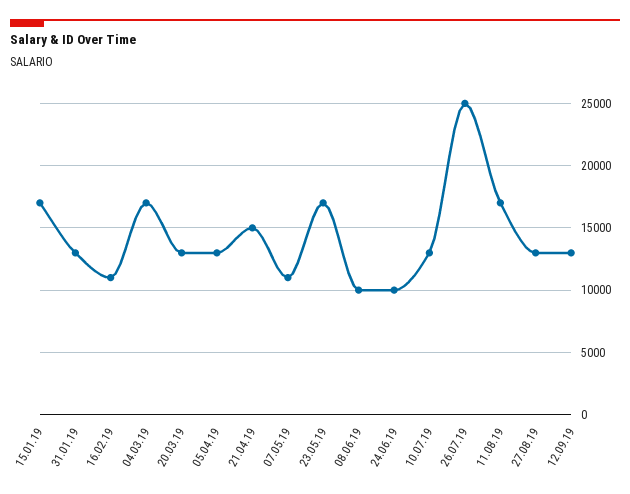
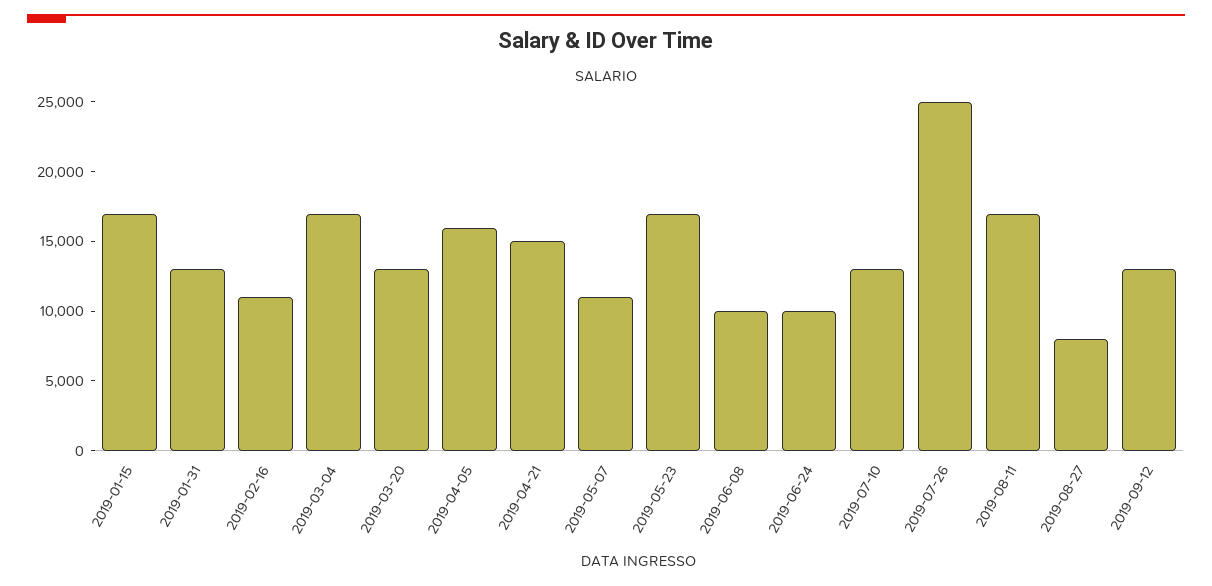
  {
    "15.01.19": 17000,
    "31.01.19": 13000,
    "16.02.19": 11000,
    "04.03.19": 17000,
    "20.03.19": 13000,
-   "05.04.19": 13000,
+   "05.04.19": 16000,
    "21.04.19": 15000,
    "07.05.19": 11000,
    "23.05.19": 17000,
    "08.06.19": 10000,
    "24.06.19": 10000,
    "10.07.19": 13000,
    "26.07.19": 25000,
    "11.08.19": 17000,
-   "27.08.19": 13000,
+   "27.08.19": 8000,
    "12.09.19": 13000
  }

